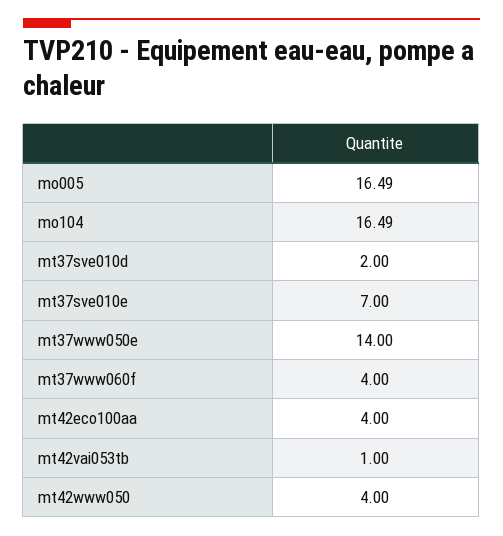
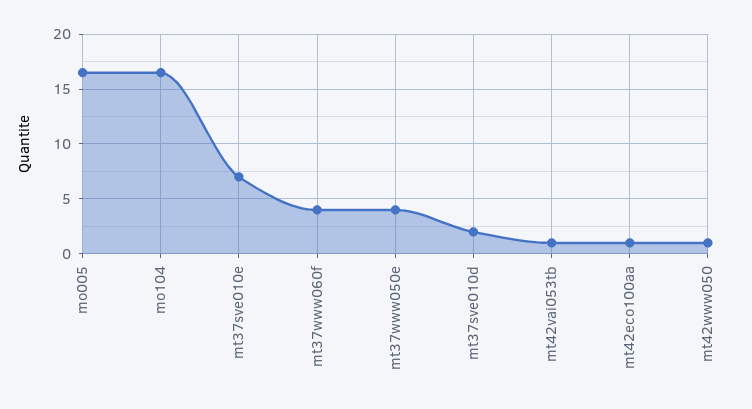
  {
    "mo005": 16.49,
    "mo104": 16.49,
    "mt37sve010d": 2,
    "mt37sve010e": 7,
-   "mt37www050e": 14,
+   "mt37www050e": 4,
    "mt37www060f": 4,
-   "mt42eco100aa": 4,
+   "mt42eco100aa": 1,
    "mt42vai053tb": 1,
-   "mt42www050": 4
+   "mt42www050": 1
  }

